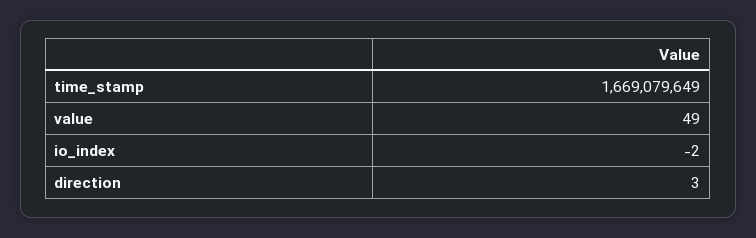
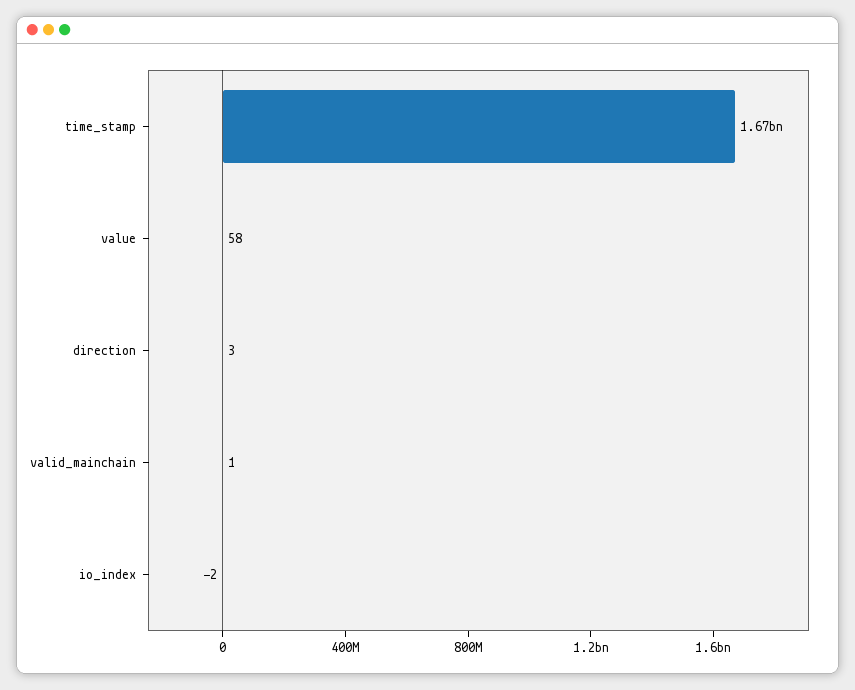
  {
    "time_stamp": 1669079649,
-   "value": 49,
+   "value": 58,
    "io_index": -2,
-   "direction": 3
+   "direction": 3,
+   "valid_mainchain": 1
  }

